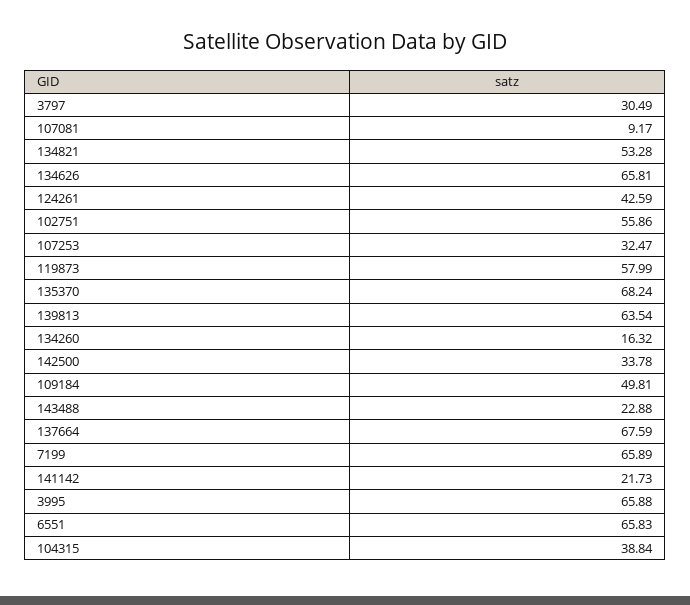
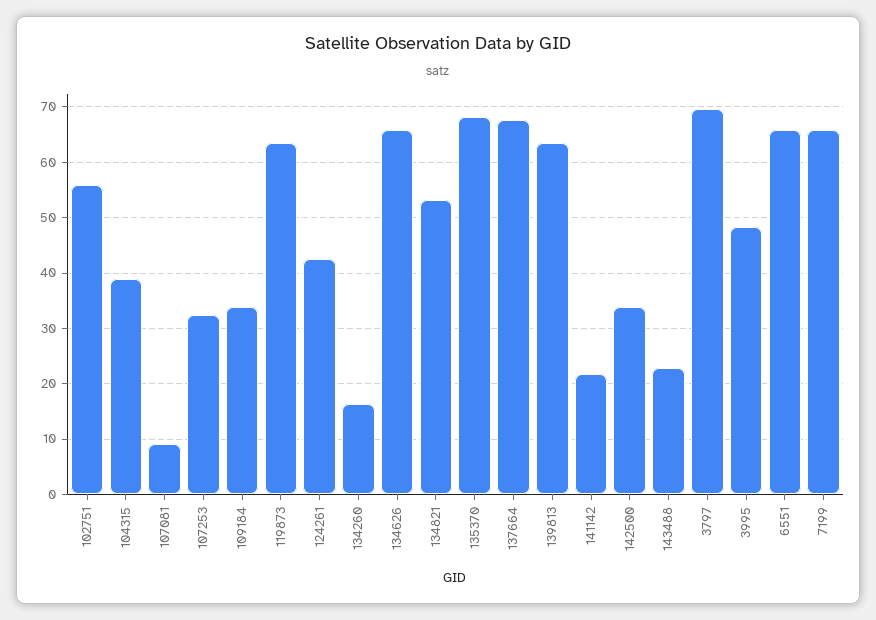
  {
-   "3797": 30.49,
+   "3797": 70,
    "107081": 9.17,
    "134821": 53.28,
    "134626": 65.81,
    "124261": 42.59,
    "102751": 55.86,
    "107253": 32.47,
-   "119873": 57.99,
+   "119873": 64,
    "135370": 68.24,
    "139813": 63.54,
    "134260": 16.32,
    "142500": 33.78,
-   "109184": 49.81,
+   "109184": 34,
    "143488": 22.88,
    "137664": 67.59,
    "7199": 65.89,
    "141142": 21.73,
-   "3995": 65.88,
+   "3995": 48,
    "6551": 65.83,
    "104315": 38.84
  }

